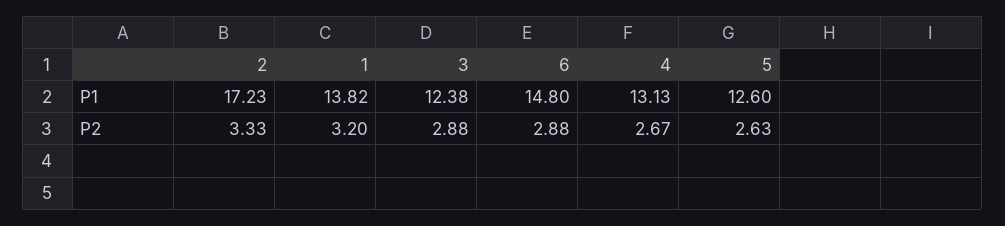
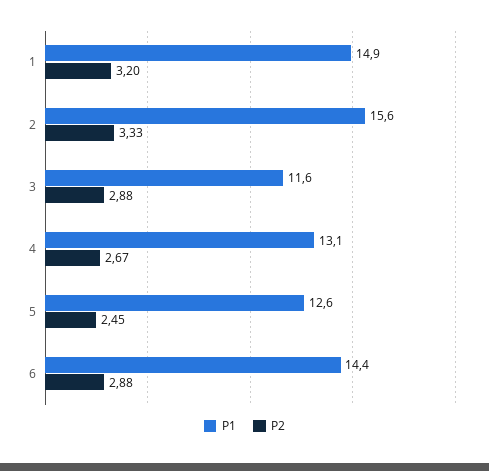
  {
    "P1": {
-     "2": 17.23,
+     "2": 15.6,
-     "1": 13.82,
+     "1": 14.9,
-     "3": 12.38,
+     "3": 11.6,
-     "6": 14.8,
+     "6": 14.4,
      "4": 13.13,
      "5": 12.6
    },
    "P2": {
      "2": 3.33,
      "1": 3.2,
      "3": 2.88,
      "6": 2.88,
      "4": 2.67,
-     "5": 2.63
+     "5": 2.45
    }
  }

